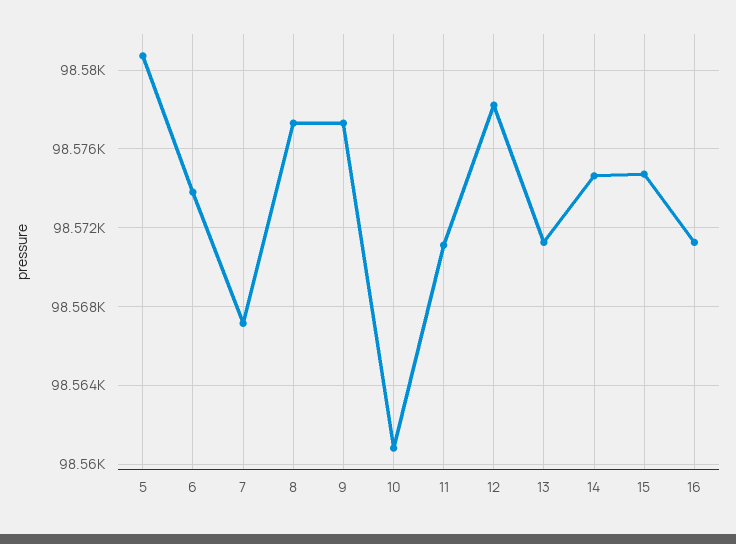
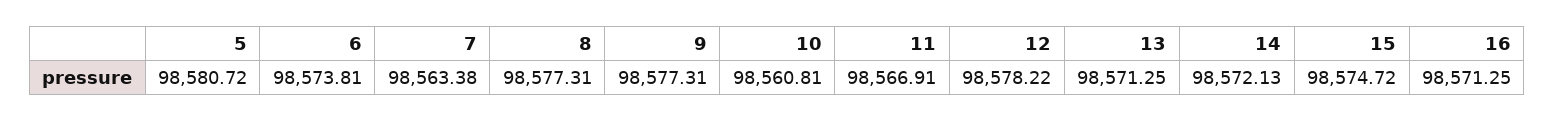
  {
    "5": 98580.72,
    "6": 98573.81,
-   "7": 98567,
+   "7": 98563.38,
    "8": 98577.31,
    "9": 98577.31,
    "10": 98560.81,
-   "11": 98571,
+   "11": 98566.91,
    "12": 98578.22,
    "13": 98571.25,
-   "14": 98574.5,
+   "14": 98572.13,
    "15": 98574.72,
    "16": 98571.25
  }

